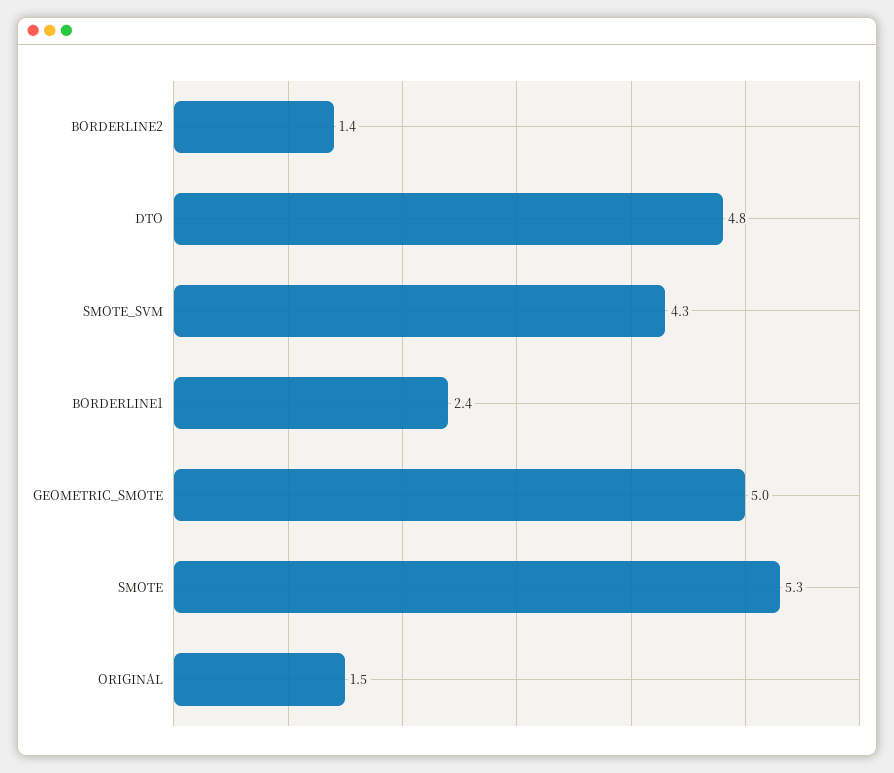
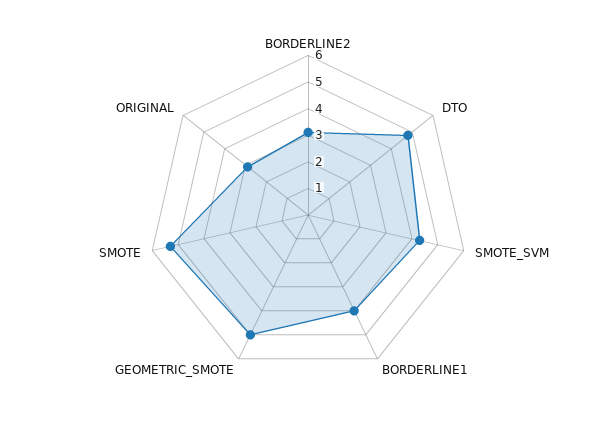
  {
-   "BORDERLINE2": 1.4,
+   "BORDERLINE2": 3,
    "DTO": 4.8,
    "SMOTE_SVM": 4.3,
-   "BORDERLINE1": 2.4,
+   "BORDERLINE1": 4,
    "GEOMETRIC_SMOTE": 5,
    "SMOTE": 5.3,
-   "ORIGINAL": 1.5
+   "ORIGINAL": 3
  }

